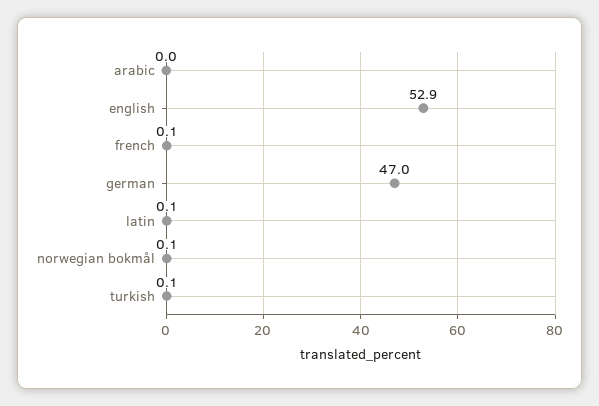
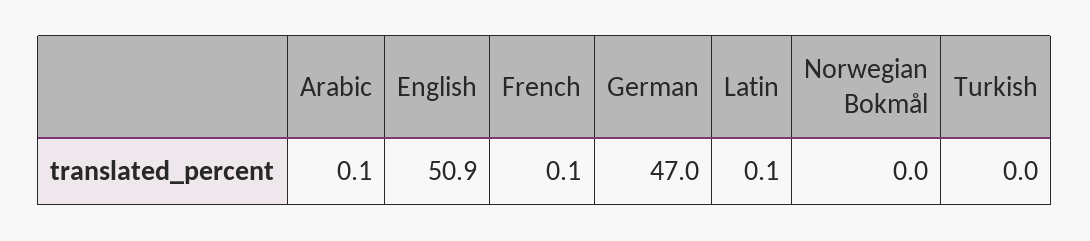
  {
-   "arabic": 0,
+   "arabic": 0.1,
-   "english": 52.9,
+   "english": 50.9,
    "french": 0.1,
    "german": 47,
    "latin": 0.1,
-   "norwegian bokmål": 0.1,
+   "norwegian bokmål": 0,
-   "turkish": 0.1
+   "turkish": 0
  }

